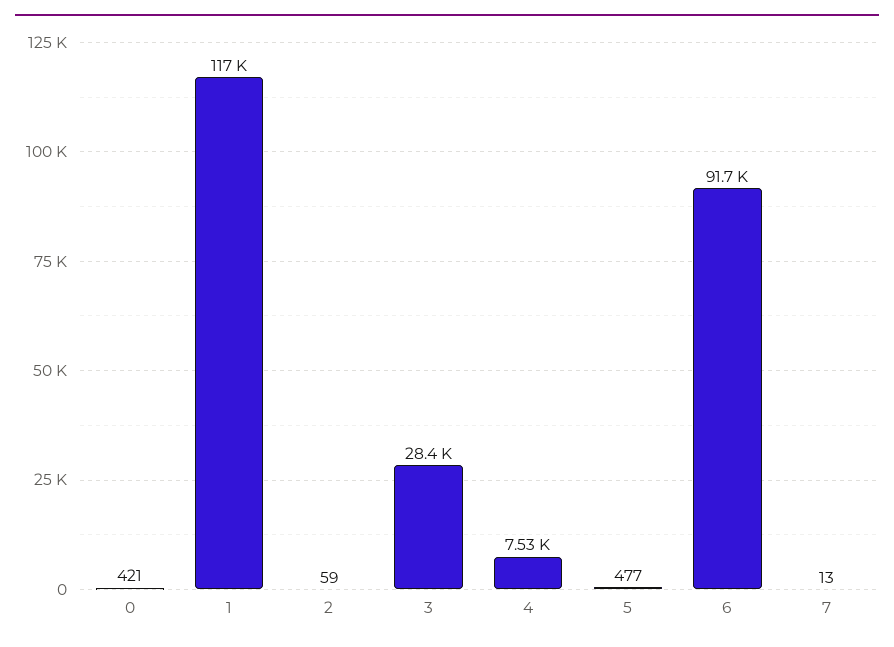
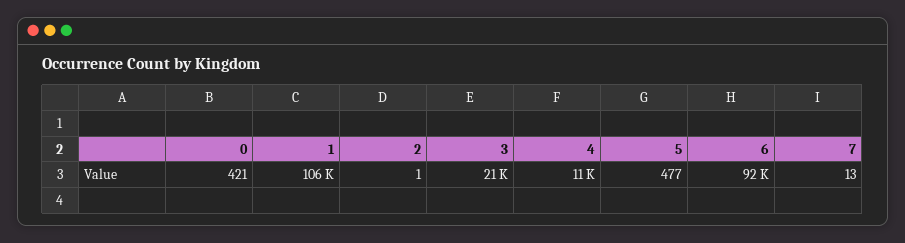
  {
    "0": 421,
-   "1": 117000,
+   "1": 106000,
-   "2": 59,
+   "2": 1,
-   "3": 28400,
+   "3": 21000,
-   "4": 7530,
+   "4": 11000,
    "5": 477,
    "6": 91700,
    "7": 13
  }

